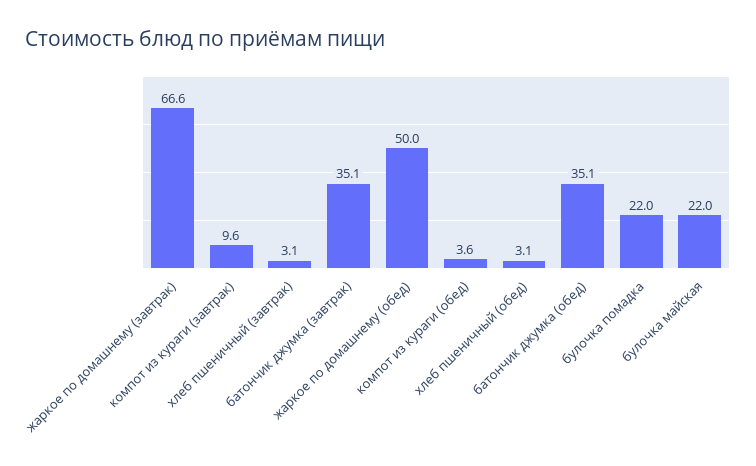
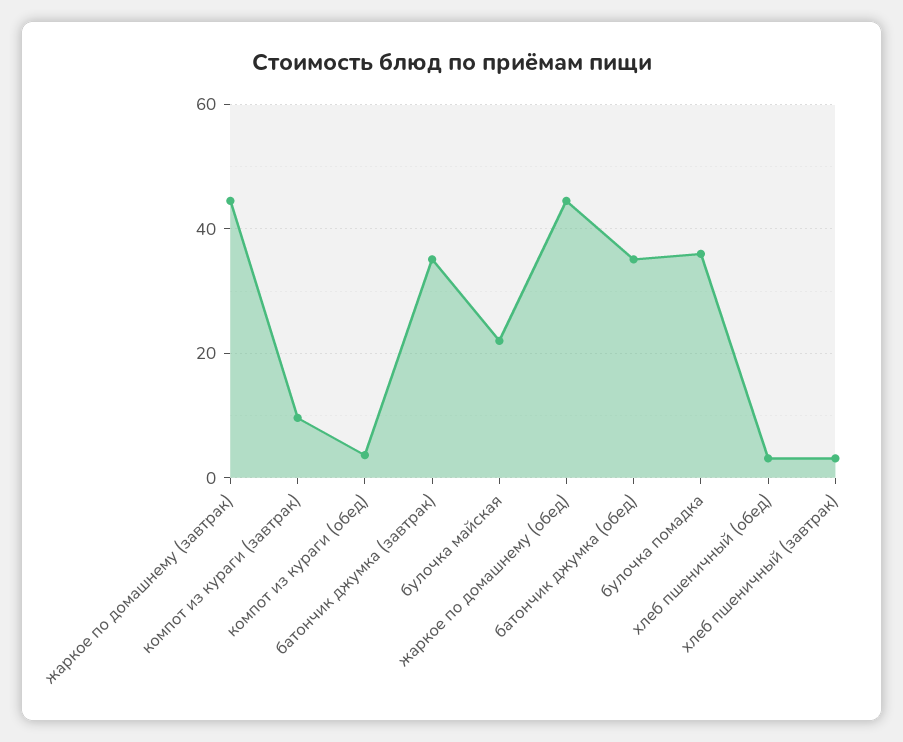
  {
-   "жаркое по домашнему (завтрак)": 66.6,
+   "жаркое по домашнему (завтрак)": 44,
    "компот из кураги (завтрак)": 9.6,
    "хлеб пшеничный (завтрак)": 3.1,
    "батончик джумка (завтрак)": 35.1,
-   "жаркое по домашнему (обед)": 50,
+   "жаркое по домашнему (обед)": 44,
    "компот из кураги (обед)": 3.6,
    "хлеб пшеничный (обед)": 3.1,
    "батончик джумка (обед)": 35.1,
-   "булочка помадка": 22,
+   "булочка помадка": 36,
    "булочка майская": 22
  }

